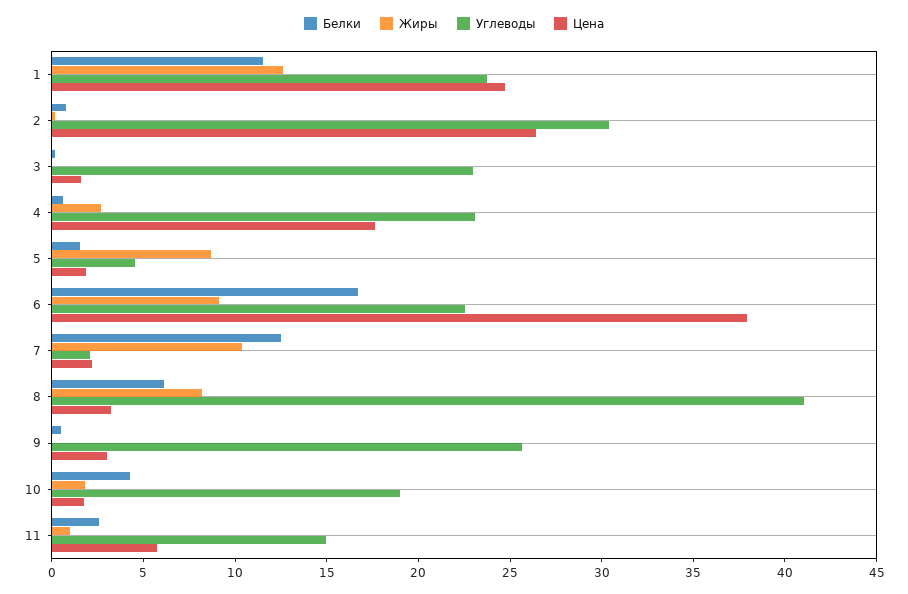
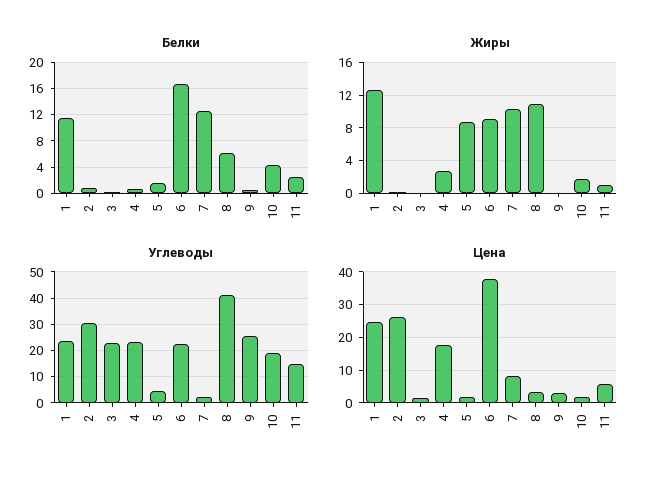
  {
    "Белки": {
      "1": 12,
      "2": 1,
      "3": 0,
      "4": 1,
      "5": 2,
      "6": 17,
      "7": 13,
      "8": 6,
      "9": 0,
      "10": 4,
      "11": 3
    },
    "Жиры": {
      "1": 13,
      "2": 0,
      "3": 0,
      "4": 3,
      "5": 9,
      "6": 9,
      "7": 10,
-     "8": 8,
+     "8": 11,
      "9": 0,
      "10": 2,
      "11": 1
    },
    "Углеводы": {
      "1": 24,
      "2": 30,
      "3": 23,
      "4": 23,
      "5": 5,
      "6": 23,
      "7": 2,
      "8": 41,
      "9": 26,
      "10": 19,
      "11": 15
    },
    "Цена": {
      "1": 25,
      "2": 26,
      "3": 2,
      "4": 18,
      "5": 2,
      "6": 38,
-     "7": 2,
+     "7": 8,
      "8": 3,
      "9": 3,
      "10": 2,
      "11": 6
    }
  }

